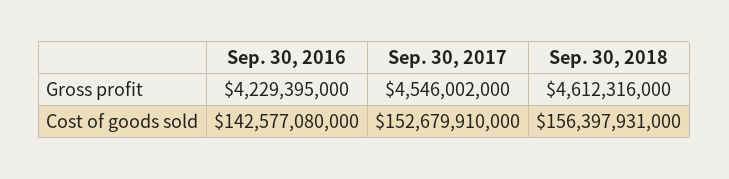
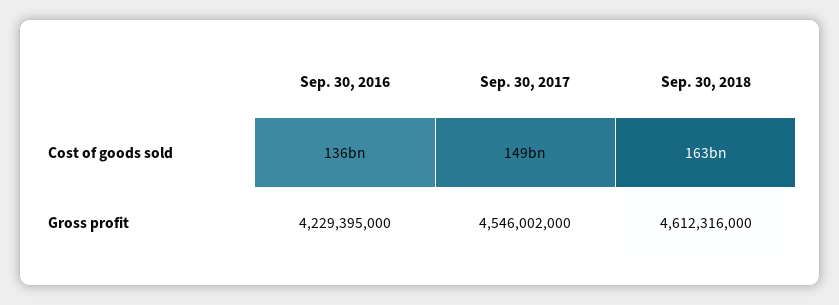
  {
    "Sep. 30, 2016": {
      "Gross profit": 4229395000,
-     "Cost of goods sold": 142577080000
+     "Cost of goods sold": 136000000000
    },
    "Sep. 30, 2017": {
      "Gross profit": 4546002000,
-     "Cost of goods sold": 152679910000
+     "Cost of goods sold": 149000000000
    },
    "Sep. 30, 2018": {
      "Gross profit": 4612316000,
-     "Cost of goods sold": 156397931000
+     "Cost of goods sold": 163000000000
    }
  }

